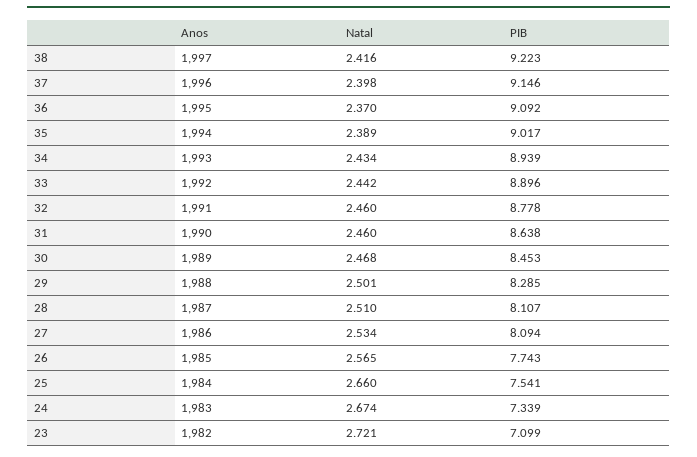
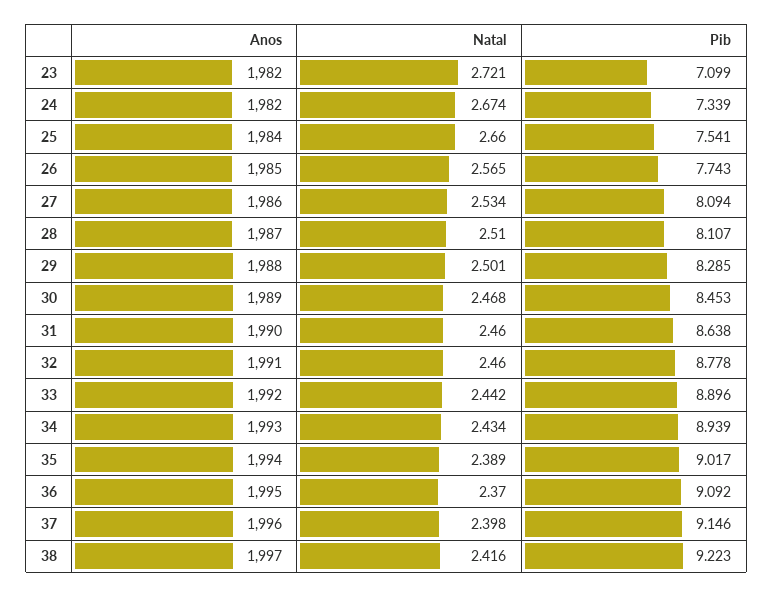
  {
    "Anos": {
      "38": 1997,
      "37": 1996,
      "36": 1995,
      "35": 1994,
      "34": 1993,
      "33": 1992,
      "32": 1991,
      "31": 1990,
      "30": 1989,
      "29": 1988,
      "28": 1987,
      "27": 1986,
      "26": 1985,
      "25": 1984,
-     "24": 1983,
+     "24": 1982,
      "23": 1982
    },
    "Natal": {
      "38": 2.416,
      "37": 2.398,
      "36": 2.37,
      "35": 2.389,
      "34": 2.434,
      "33": 2.442,
      "32": 2.46,
      "31": 2.46,
      "30": 2.468,
      "29": 2.501,
      "28": 2.51,
      "27": 2.534,
      "26": 2.565,
      "25": 2.66,
      "24": 2.674,
      "23": 2.721
    },
    "PIB": {
      "38": 9.223,
      "37": 9.146,
      "36": 9.092,
      "35": 9.017,
      "34": 8.939,
      "33": 8.896,
      "32": 8.778,
      "31": 8.638,
      "30": 8.453,
      "29": 8.285,
      "28": 8.107,
      "27": 8.094,
      "26": 7.743,
      "25": 7.541,
      "24": 7.339,
      "23": 7.099
    }
  }

